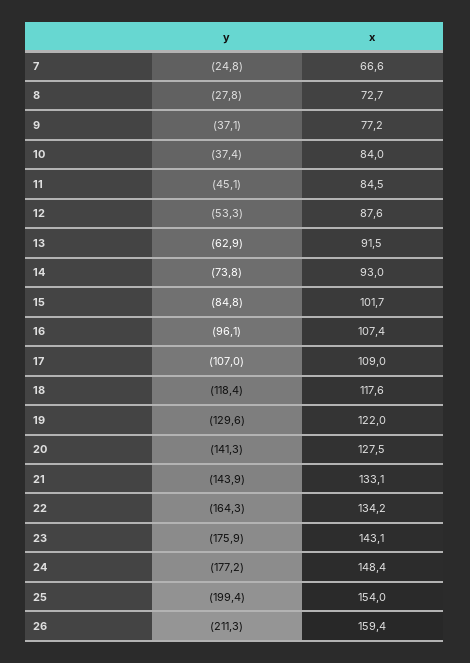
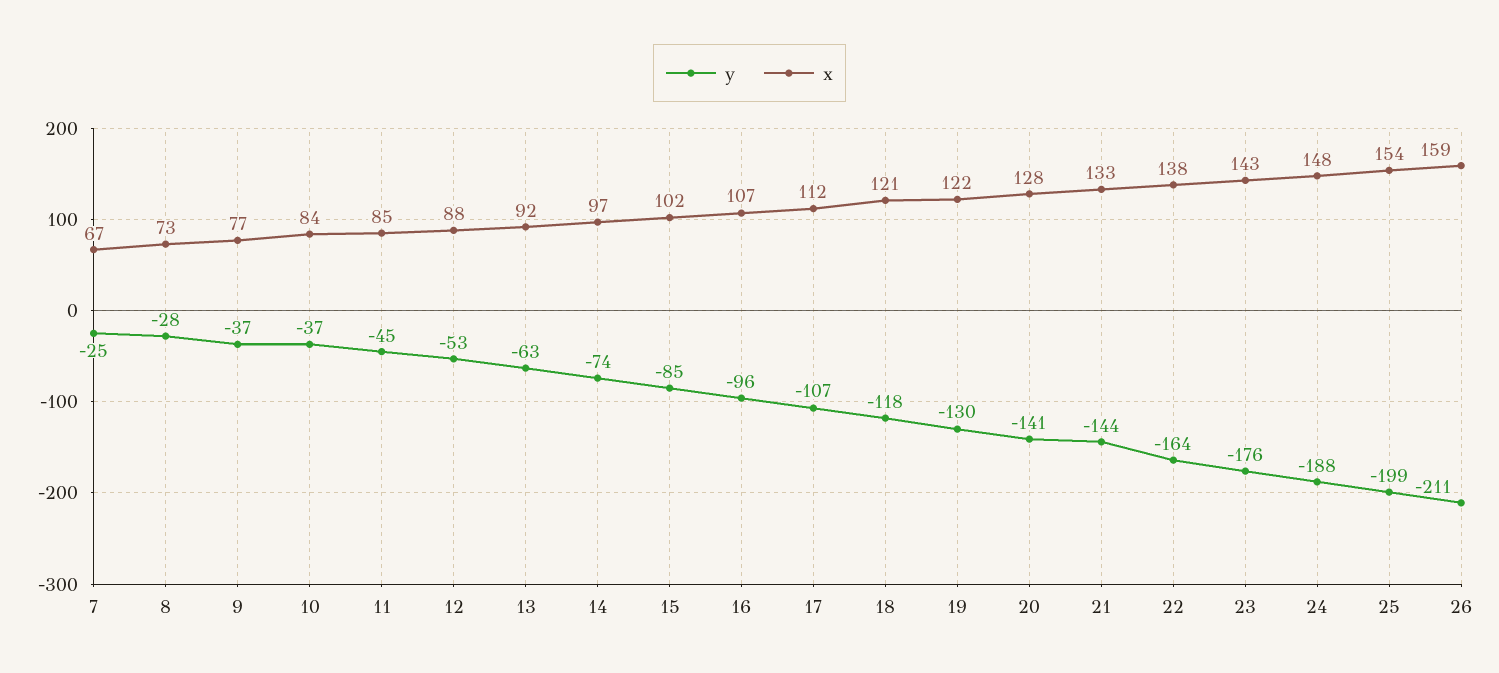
  {
    "y": {
      "7": -24.8,
      "8": -27.8,
      "9": -37.1,
      "10": -37.4,
      "11": -45.1,
      "12": -53.3,
      "13": -62.9,
      "14": -73.8,
      "15": -84.8,
      "16": -96.1,
      "17": -107,
      "18": -118.4,
      "19": -129.6,
      "20": -141.3,
      "21": -143.9,
      "22": -164.3,
      "23": -175.9,
-     "24": -177.2,
+     "24": -188,
      "25": -199.4,
      "26": -211.3
    },
    "x": {
      "7": 66.6,
      "8": 72.7,
      "9": 77.2,
      "10": 84,
      "11": 84.5,
      "12": 87.6,
      "13": 91.5,
-     "14": 93,
+     "14": 97,
      "15": 101.7,
      "16": 107.4,
-     "17": 109,
+     "17": 112,
-     "18": 117.6,
+     "18": 121,
      "19": 122,
      "20": 127.5,
      "21": 133.1,
-     "22": 134.2,
+     "22": 138,
      "23": 143.1,
      "24": 148.4,
      "25": 154,
      "26": 159.4
    }
  }

